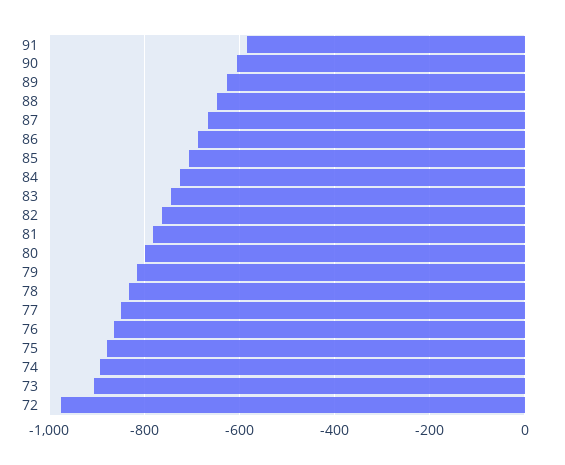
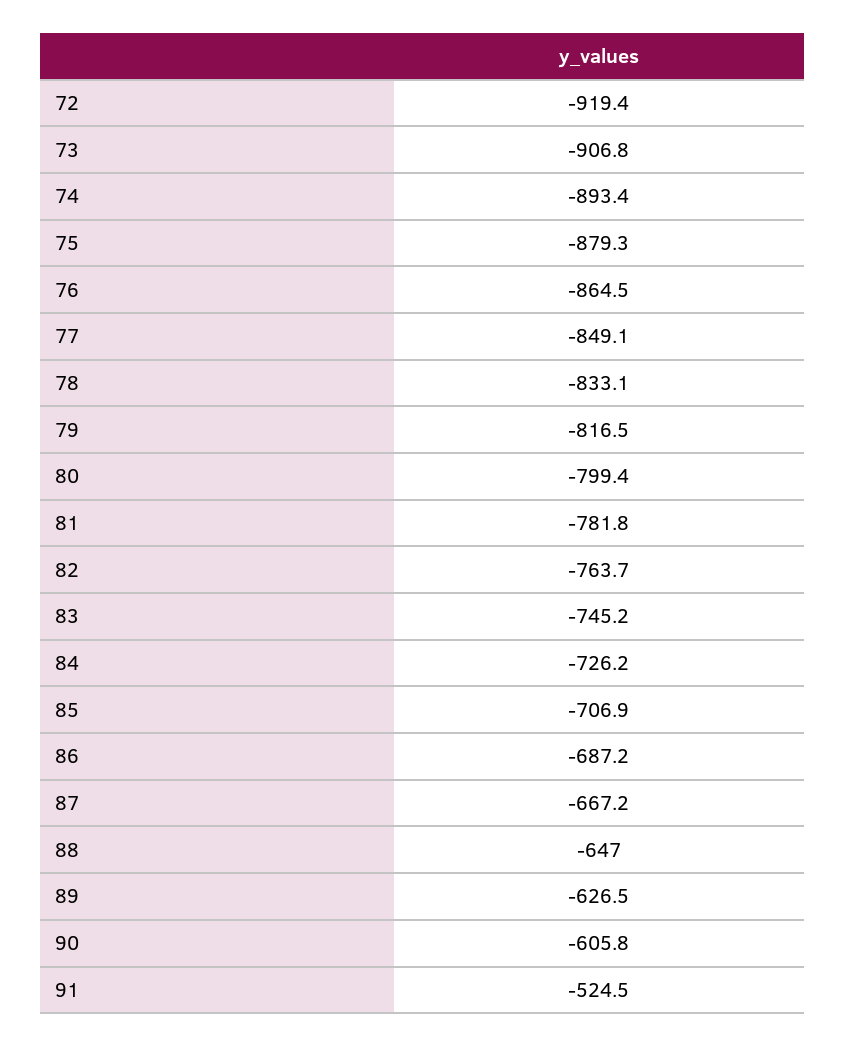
  {
-   "91": -580,
+   "91": -524.5,
    "90": -605.8,
    "89": -626.5,
    "88": -647,
    "87": -667.2,
    "86": -687.2,
    "85": -706.9,
    "84": -726.2,
    "83": -745.2,
    "82": -763.7,
    "81": -781.8,
    "80": -799.4,
    "79": -816.5,
    "78": -833.1,
    "77": -849.1,
    "76": -864.5,
    "75": -879.3,
    "74": -893.4,
    "73": -906.8,
-   "72": -980
+   "72": -919.4
  }

